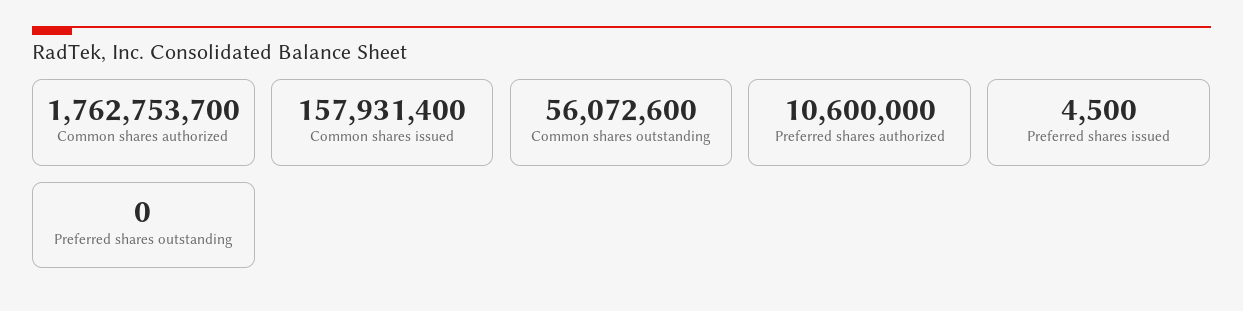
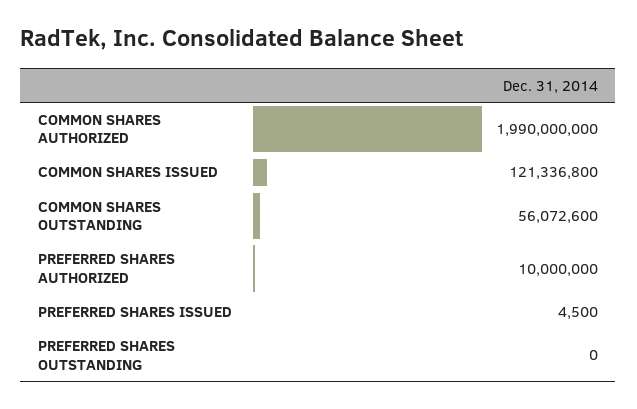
  {
-   "Common shares authorized": 1762753700,
+   "Common shares authorized": 1990000000,
-   "Common shares issued": 157931400,
+   "Common shares issued": 121336800,
    "Common shares outstanding": 56072600,
-   "Preferred shares authorized": 10600000,
+   "Preferred shares authorized": 10000000,
    "Preferred shares issued": 4500,
    "Preferred shares outstanding": 0
  }

